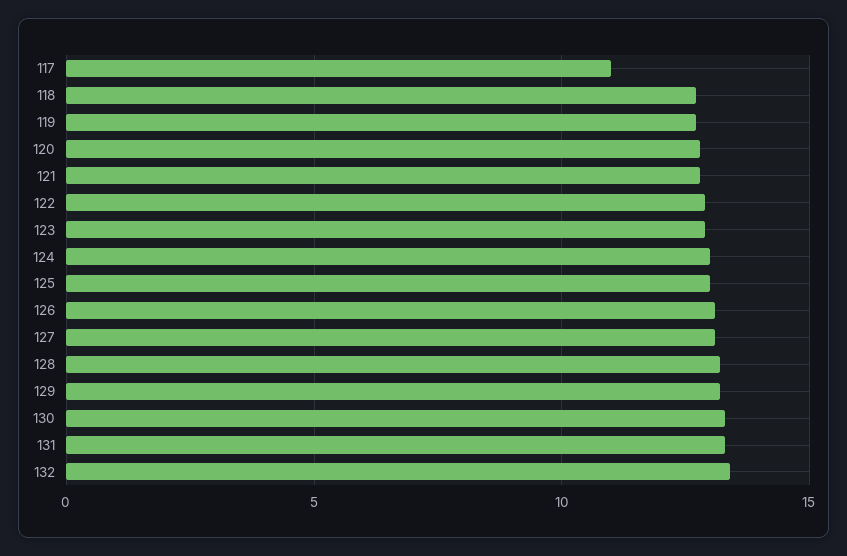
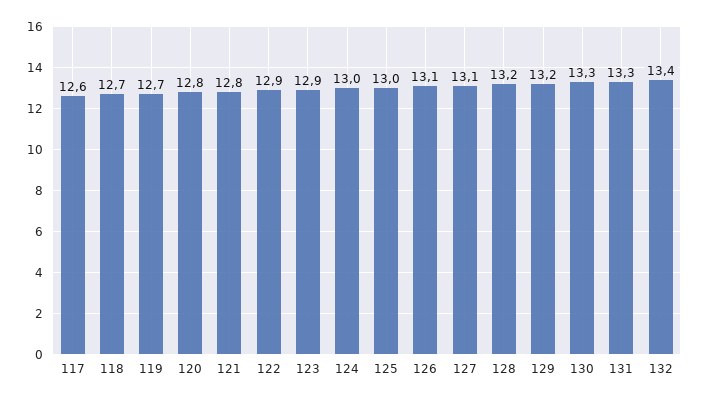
  {
-   "117": 11,
+   "117": 12.6,
    "118": 12.7,
    "119": 12.7,
    "120": 12.8,
    "121": 12.8,
    "122": 12.9,
    "123": 12.9,
    "124": 13,
    "125": 13,
    "126": 13.1,
    "127": 13.1,
    "128": 13.2,
    "129": 13.2,
    "130": 13.3,
    "131": 13.3,
    "132": 13.4
  }

